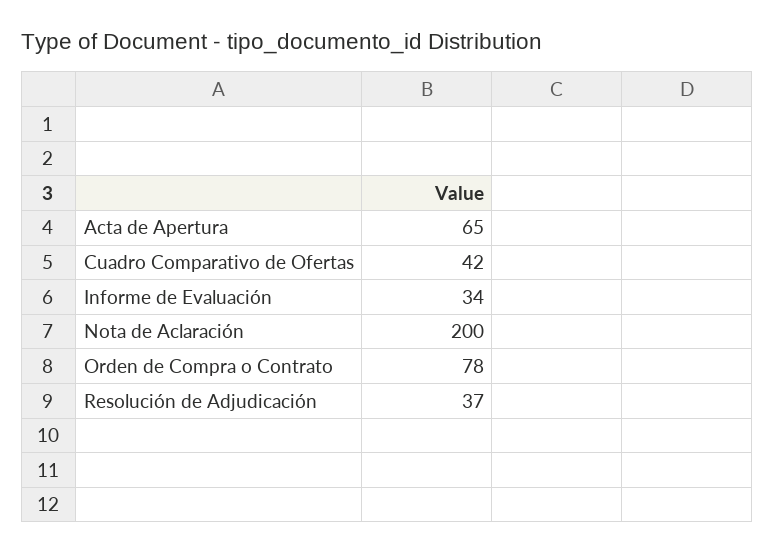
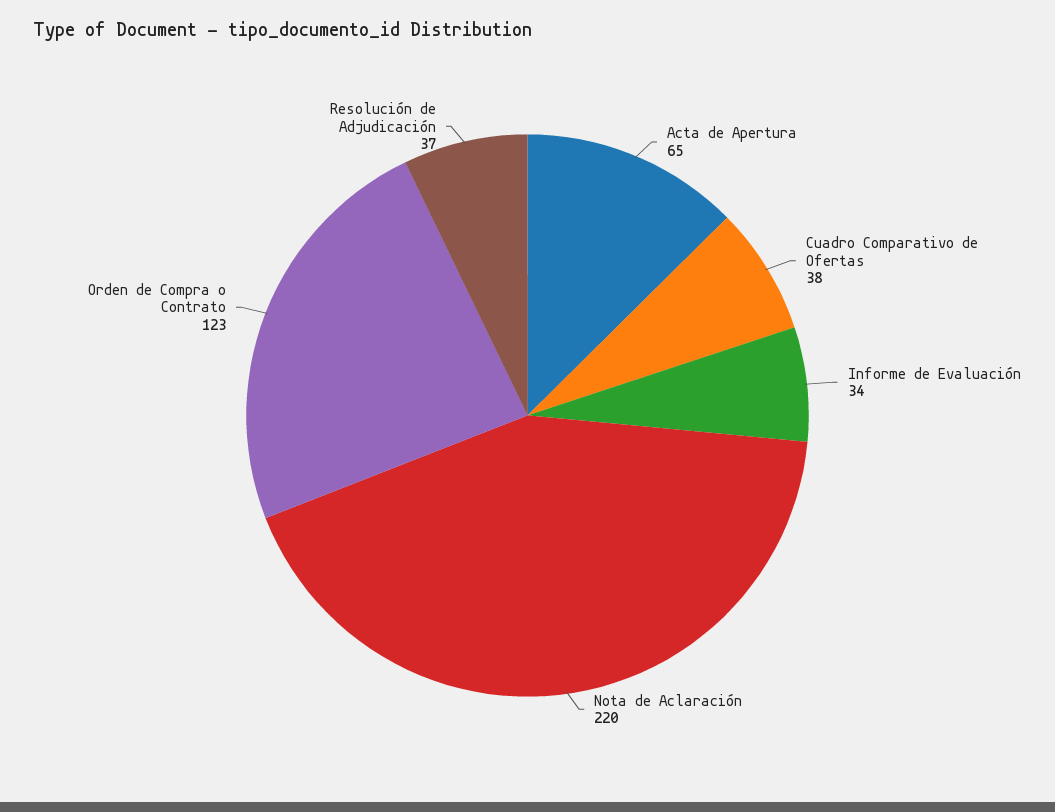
  {
    "Acta de Apertura": 65,
-   "Cuadro Comparativo de Ofertas": 42,
+   "Cuadro Comparativo de Ofertas": 38,
    "Informe de Evaluación": 34,
-   "Nota de Aclaración": 200,
+   "Nota de Aclaración": 220,
-   "Orden de Compra o Contrato": 78,
+   "Orden de Compra o Contrato": 123,
    "Resolución de Adjudicación": 37
  }

